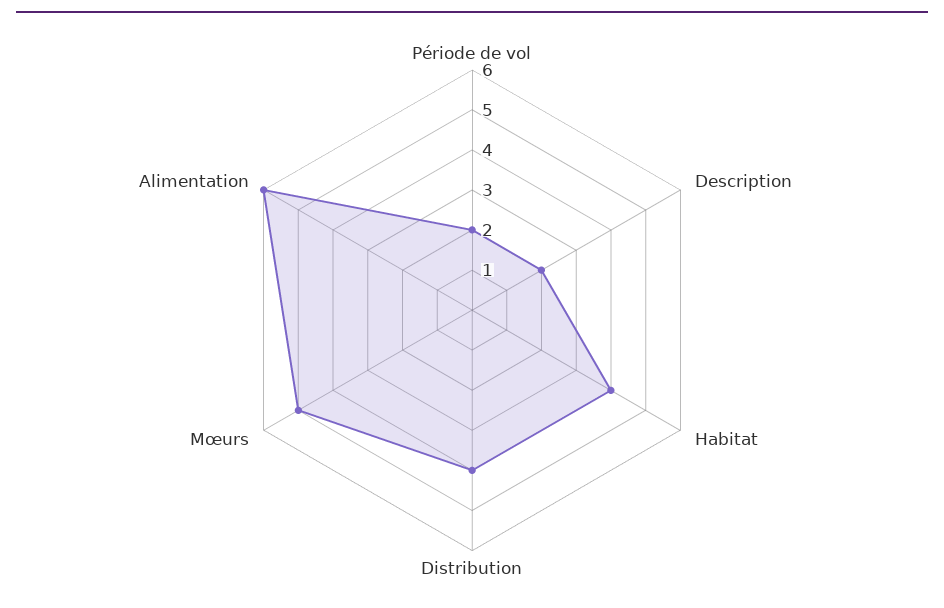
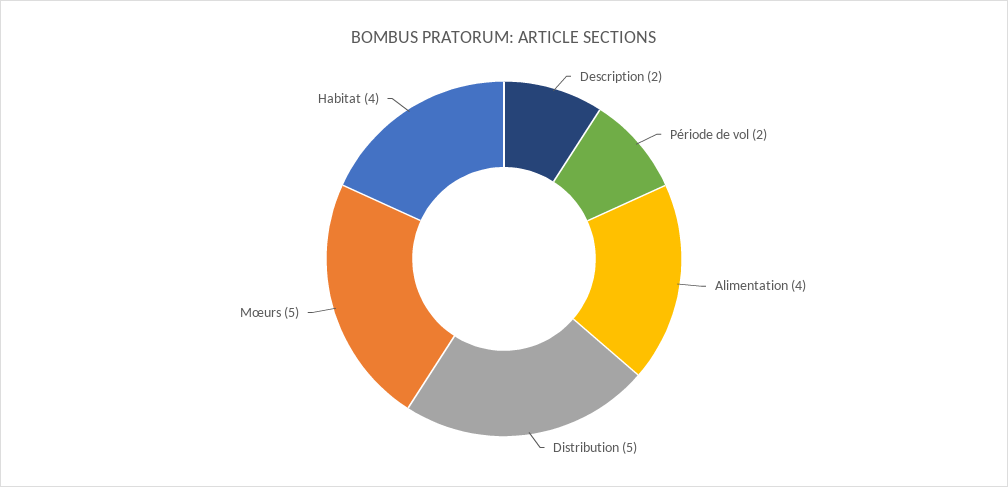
  {
    "Période de vol": 2,
    "Description": 2,
    "Habitat": 4,
-   "Distribution": 4,
+   "Distribution": 5,
    "Mœurs": 5,
-   "Alimentation": 6
+   "Alimentation": 4
  }

